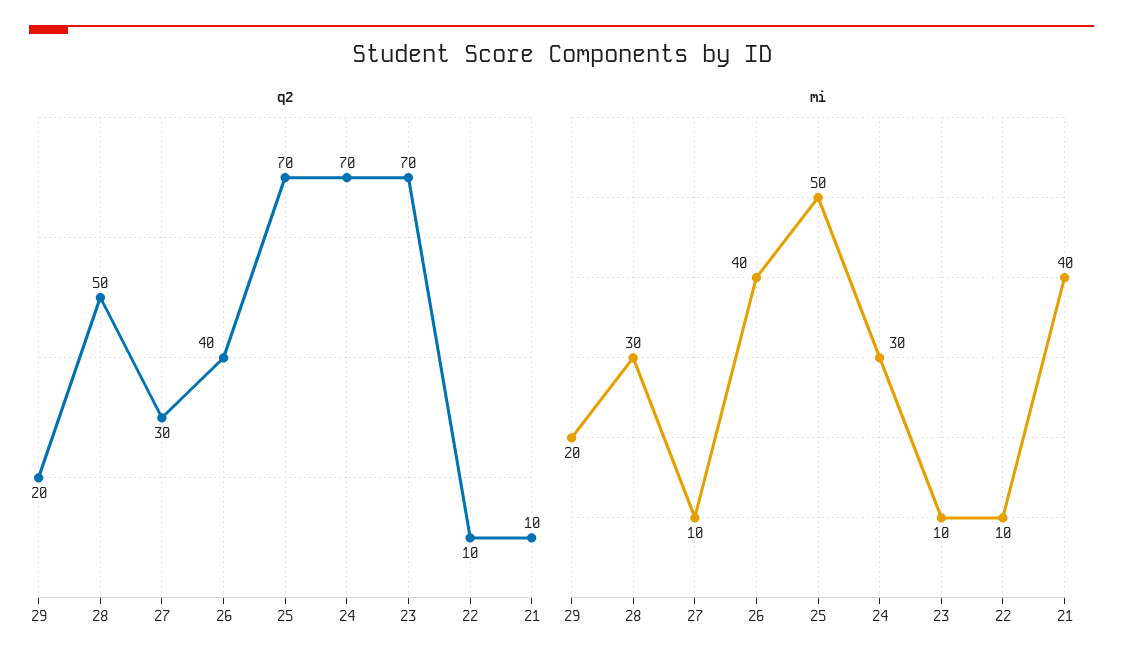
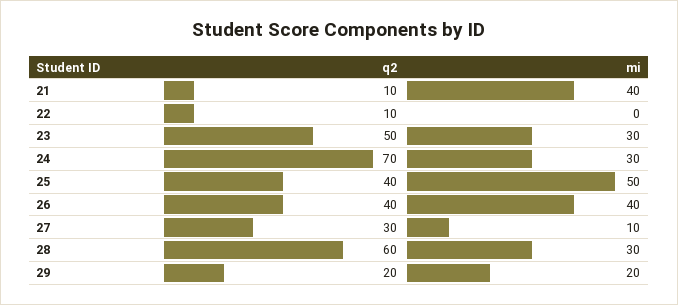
  {
    "q2": {
      "29": 20,
-     "28": 50,
+     "28": 60,
      "27": 30,
      "26": 40,
-     "25": 70,
+     "25": 40,
      "24": 70,
-     "23": 70,
+     "23": 50,
      "22": 10,
      "21": 10
    },
    "mi": {
      "29": 20,
      "28": 30,
      "27": 10,
      "26": 40,
      "25": 50,
      "24": 30,
-     "23": 10,
+     "23": 30,
-     "22": 10,
+     "22": 0,
      "21": 40
    }
  }

